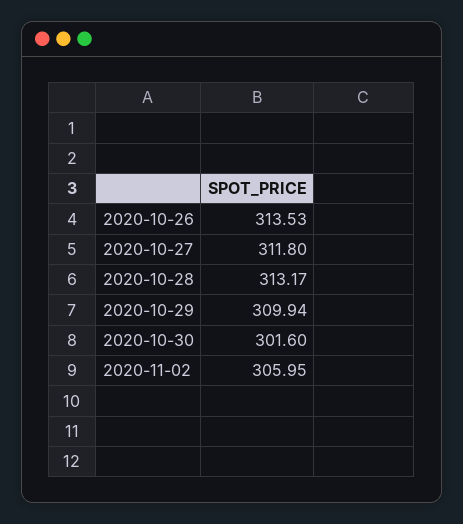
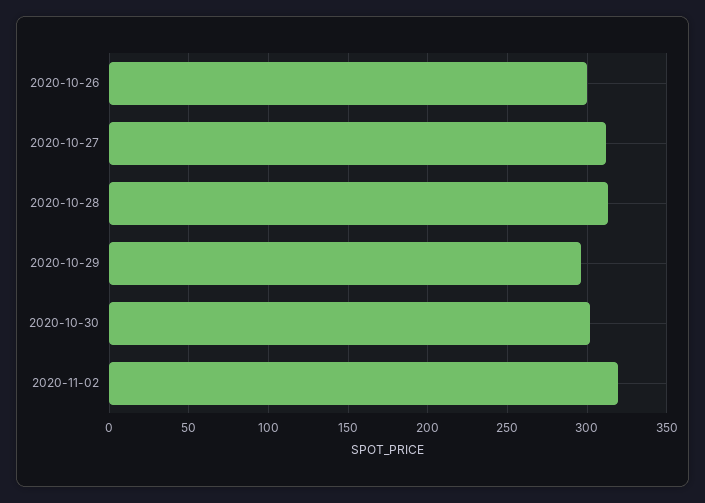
  {
-   "2020-10-26": 313.53,
+   "2020-10-26": 300,
    "2020-10-27": 311.8,
    "2020-10-28": 313.17,
-   "2020-10-29": 309.94,
+   "2020-10-29": 295,
    "2020-10-30": 301.6,
-   "2020-11-02": 305.95
+   "2020-11-02": 320
  }

